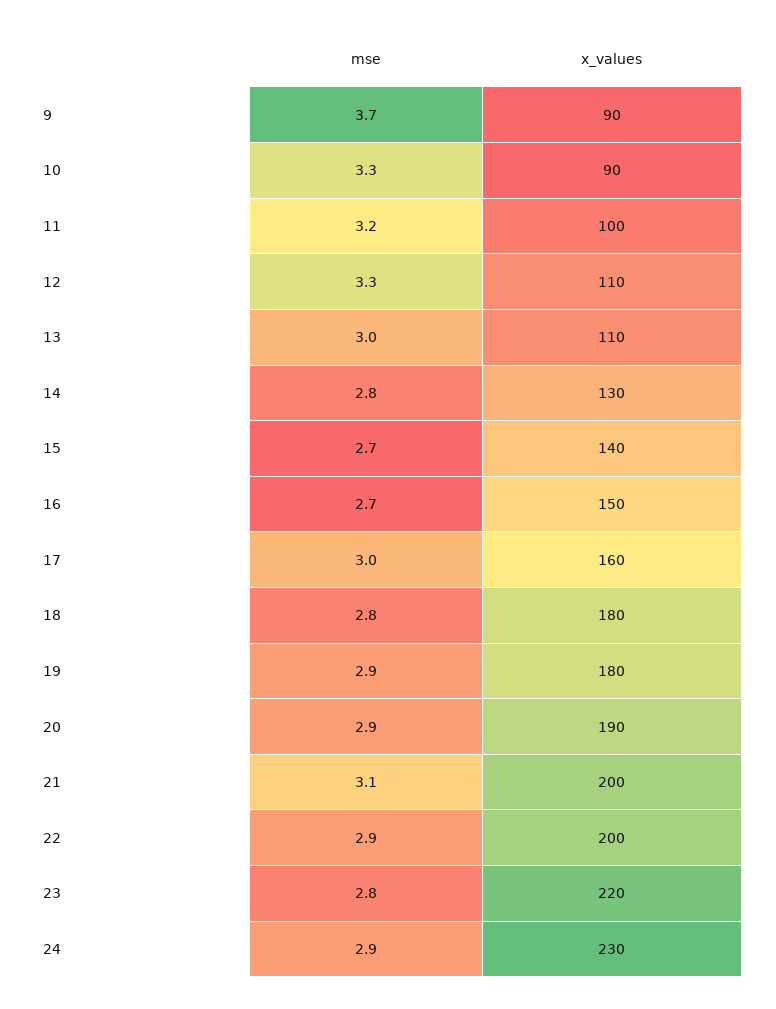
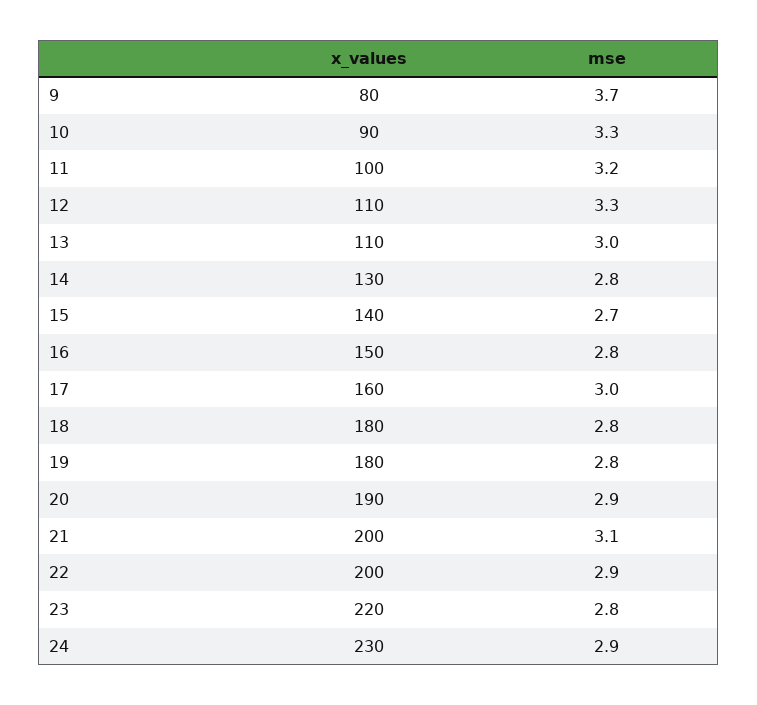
  {
    "mse": {
      "9": 3.7,
      "10": 3.3,
      "11": 3.2,
      "12": 3.3,
      "13": 3,
      "14": 2.8,
      "15": 2.7,
-     "16": 2.7,
+     "16": 2.8,
      "17": 3,
      "18": 2.8,
-     "19": 2.9,
+     "19": 2.8,
      "20": 2.9,
      "21": 3.1,
      "22": 2.9,
      "23": 2.8,
      "24": 2.9
    },
    "x_values": {
-     "9": 90,
+     "9": 80,
      "10": 90,
      "11": 100,
      "12": 110,
      "13": 110,
      "14": 130,
      "15": 140,
      "16": 150,
      "17": 160,
      "18": 180,
      "19": 180,
      "20": 190,
      "21": 200,
      "22": 200,
      "23": 220,
      "24": 230
    }
  }

